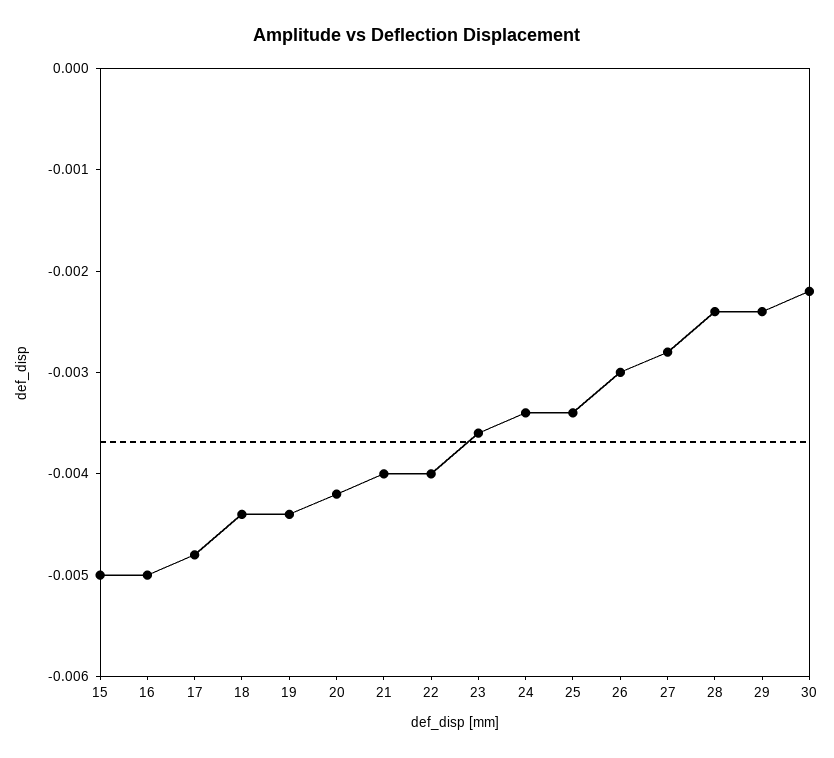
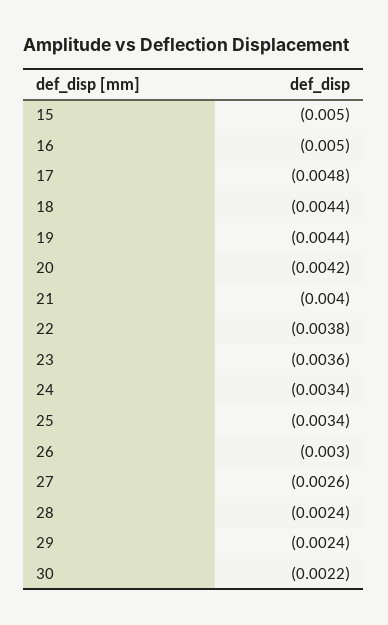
  {
    "15": -0.005,
    "16": -0.005,
    "17": -0.0048,
    "18": -0.0044,
    "19": -0.0044,
    "20": -0.0042,
    "21": -0.004,
-   "22": -0.004,
+   "22": -0.0038,
    "23": -0.0036,
    "24": -0.0034,
    "25": -0.0034,
    "26": -0.003,
-   "27": -0.0028,
+   "27": -0.0026,
    "28": -0.0024,
    "29": -0.0024,
    "30": -0.0022
  }

